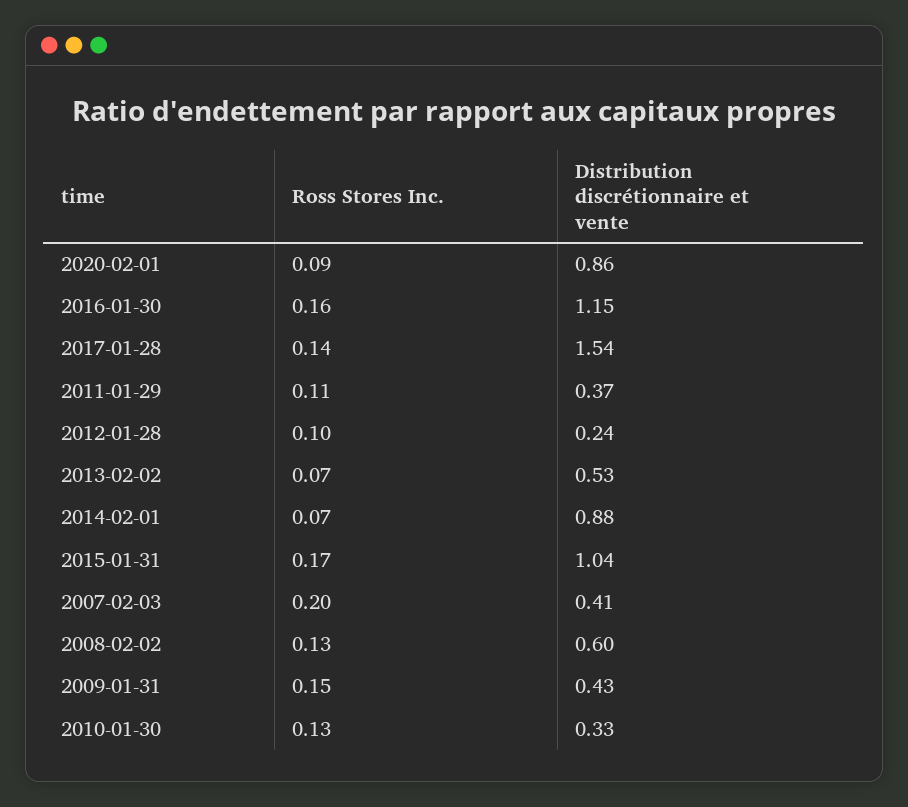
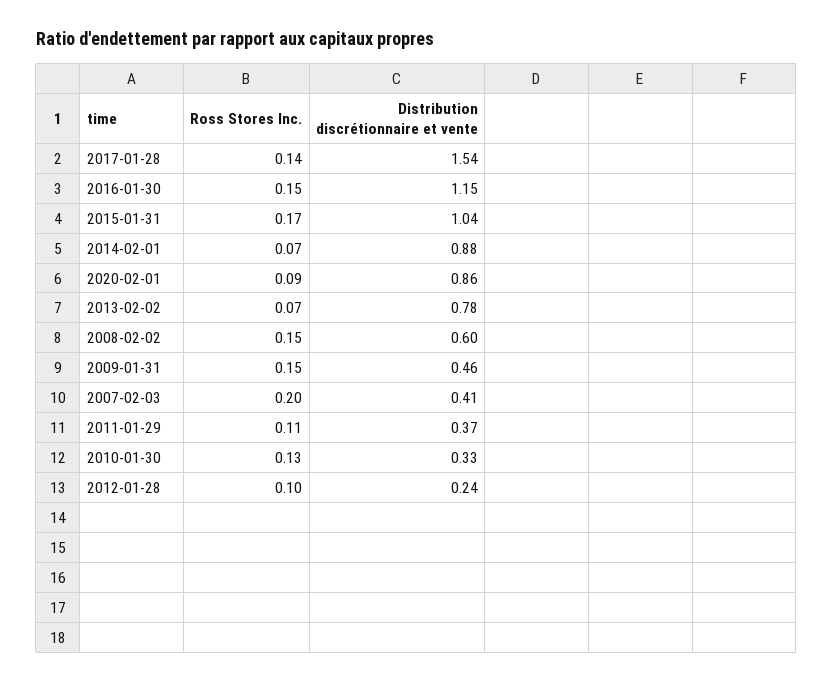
  {
    "Ross Stores Inc.": {
      "2020-02-01": 0.09,
-     "2016-01-30": 0.16,
+     "2016-01-30": 0.15,
      "2017-01-28": 0.14,
      "2011-01-29": 0.11,
      "2012-01-28": 0.1,
      "2013-02-02": 0.07,
      "2014-02-01": 0.07,
      "2015-01-31": 0.17,
      "2007-02-03": 0.2,
-     "2008-02-02": 0.13,
+     "2008-02-02": 0.15,
      "2009-01-31": 0.15,
      "2010-01-30": 0.13
    },
    "Distribution discrétionnaire et vente": {
      "2020-02-01": 0.86,
      "2016-01-30": 1.15,
      "2017-01-28": 1.54,
      "2011-01-29": 0.37,
      "2012-01-28": 0.24,
-     "2013-02-02": 0.53,
+     "2013-02-02": 0.78,
      "2014-02-01": 0.88,
      "2015-01-31": 1.04,
      "2007-02-03": 0.41,
      "2008-02-02": 0.6,
-     "2009-01-31": 0.43,
+     "2009-01-31": 0.46,
      "2010-01-30": 0.33
    }
  }

